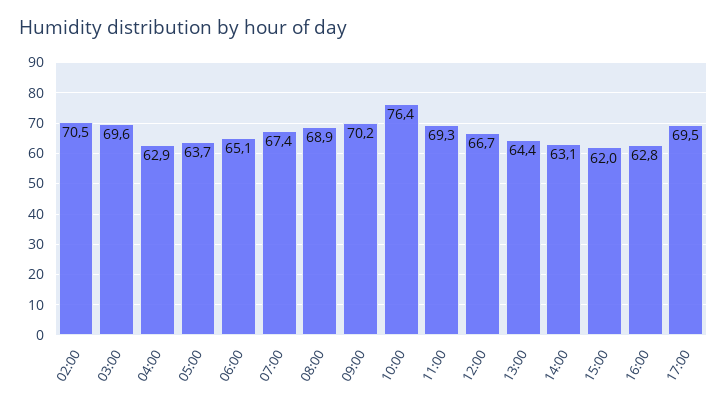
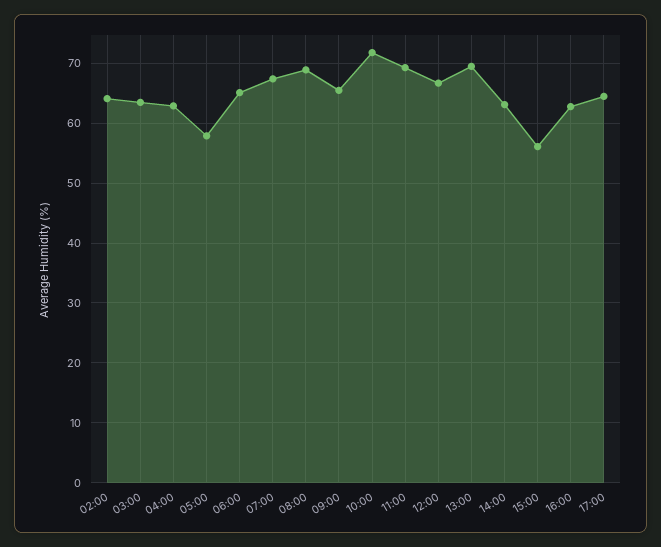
  {
-   "02:00": 70.5,
+   "02:00": 64,
-   "03:00": 69.6,
+   "03:00": 64,
    "04:00": 62.9,
-   "05:00": 63.7,
+   "05:00": 58,
    "06:00": 65.1,
    "07:00": 67.4,
    "08:00": 68.9,
-   "09:00": 70.2,
+   "09:00": 66,
-   "10:00": 76.4,
+   "10:00": 72,
    "11:00": 69.3,
    "12:00": 66.7,
-   "13:00": 64.4,
+   "13:00": 70,
    "14:00": 63.1,
-   "15:00": 62,
+   "15:00": 56,
    "16:00": 62.8,
-   "17:00": 69.5
+   "17:00": 64
  }

